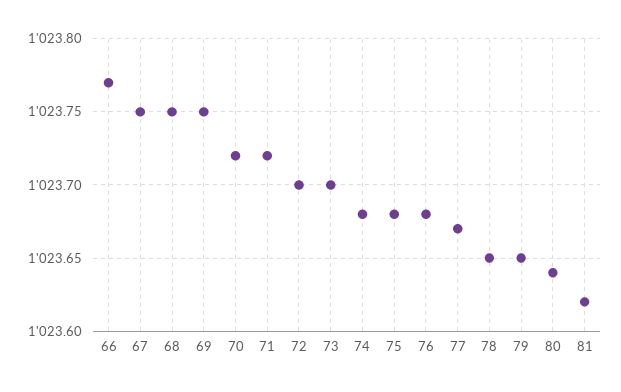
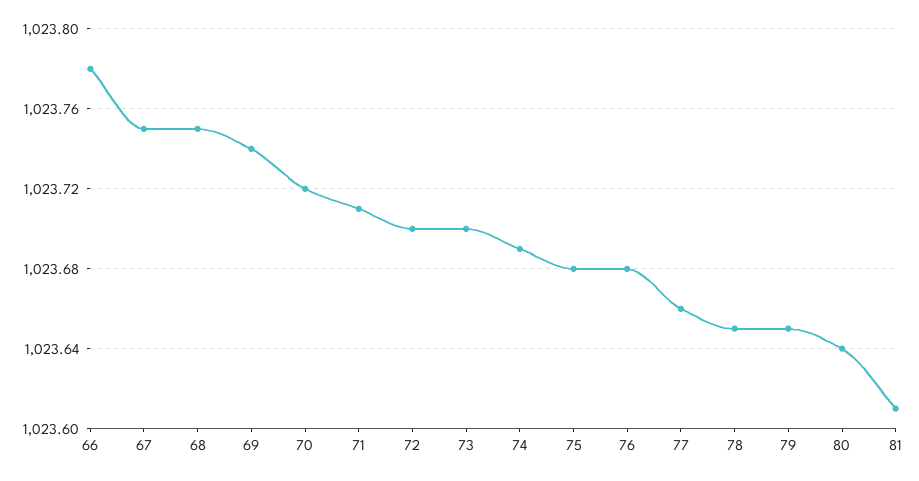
  {
-   "66": 1023.77,
+   "66": 1023.78,
    "67": 1023.75,
    "68": 1023.75,
-   "69": 1023.75,
+   "69": 1023.74,
    "70": 1023.72,
-   "71": 1023.72,
+   "71": 1023.71,
    "72": 1023.7,
    "73": 1023.7,
-   "74": 1023.68,
+   "74": 1023.69,
    "75": 1023.68,
    "76": 1023.68,
-   "77": 1023.67,
+   "77": 1023.66,
    "78": 1023.65,
    "79": 1023.65,
    "80": 1023.64,
-   "81": 1023.62
+   "81": 1023.61
  }

